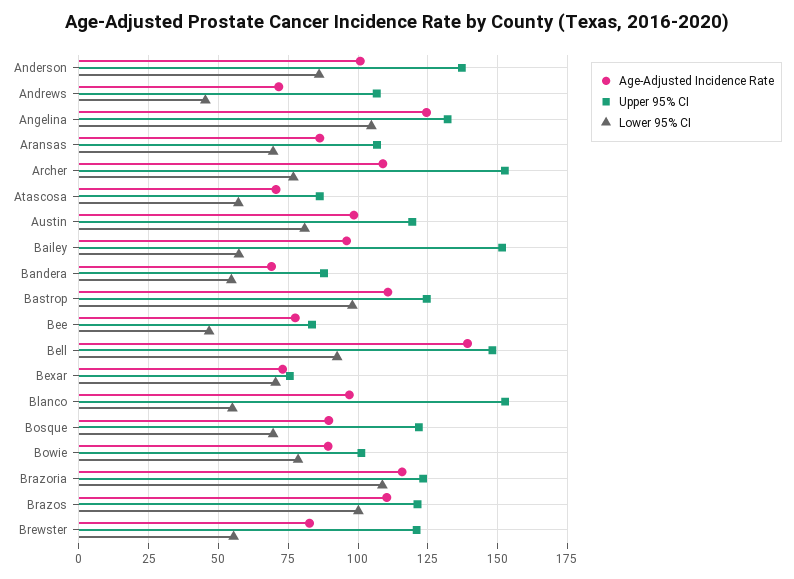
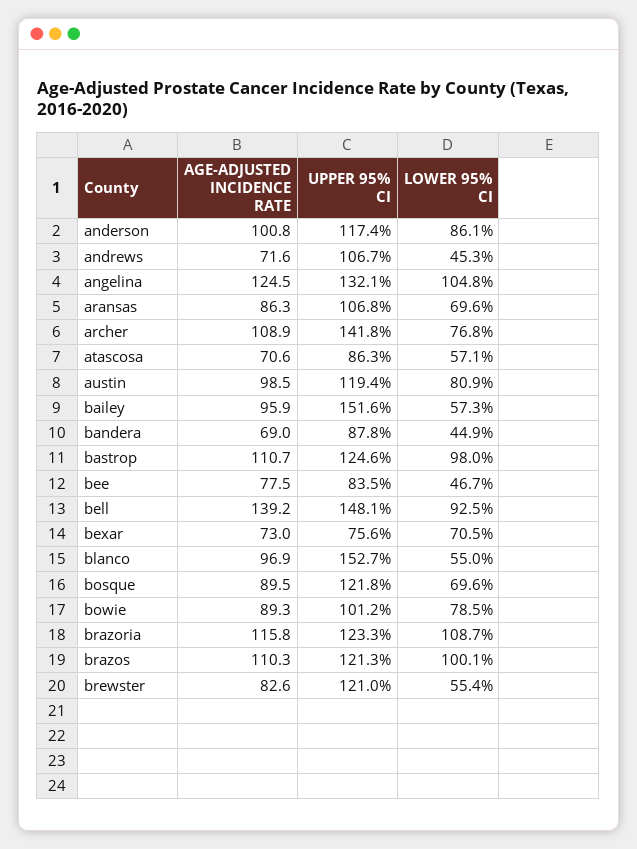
  {
    "Age-Adjusted Incidence Rate": {
      "Anderson": 100.8,
      "Andrews": 71.6,
      "Angelina": 124.5,
      "Aransas": 86.3,
      "Archer": 108.9,
      "Atascosa": 70.6,
      "Austin": 98.5,
      "Bailey": 95.9,
      "Bandera": 69,
      "Bastrop": 110.7,
      "Bee": 77.5,
      "Bell": 139.2,
      "Bexar": 73,
      "Blanco": 96.9,
      "Bosque": 89.5,
      "Bowie": 89.3,
      "Brazoria": 115.8,
      "Brazos": 110.3,
      "Brewster": 82.6
    },
    "Upper 95% CI": {
-     "Anderson": 137.5,
+     "Anderson": 117.4,
      "Andrews": 106.7,
      "Angelina": 132.1,
      "Aransas": 106.8,
-     "Archer": 152.5,
+     "Archer": 141.8,
      "Atascosa": 86.3,
      "Austin": 119.4,
      "Bailey": 151.6,
      "Bandera": 87.8,
      "Bastrop": 124.6,
      "Bee": 83.5,
      "Bell": 148.1,
      "Bexar": 75.6,
      "Blanco": 152.7,
      "Bosque": 121.8,
      "Bowie": 101.2,
      "Brazoria": 123.3,
      "Brazos": 121.3,
      "Brewster": 121
    },
    "Lower 95% CI": {
      "Anderson": 86.1,
      "Andrews": 45.3,
      "Angelina": 104.8,
      "Aransas": 69.6,
      "Archer": 76.8,
      "Atascosa": 57.1,
      "Austin": 80.9,
      "Bailey": 57.3,
-     "Bandera": 55,
+     "Bandera": 44.9,
      "Bastrop": 98,
      "Bee": 46.7,
      "Bell": 92.5,
      "Bexar": 70.5,
      "Blanco": 55,
      "Bosque": 69.6,
      "Bowie": 78.5,
      "Brazoria": 108.7,
      "Brazos": 100.1,
      "Brewster": 55.4
    }
  }

